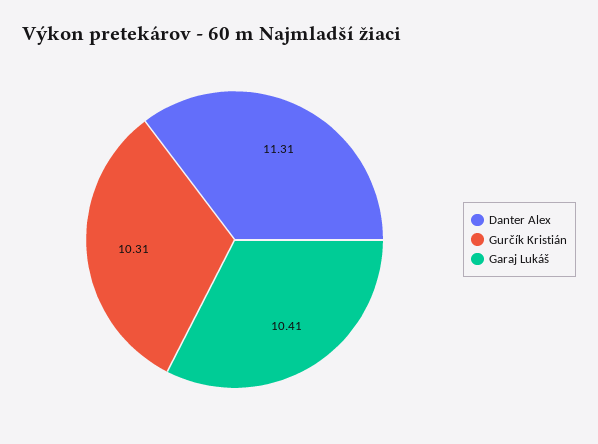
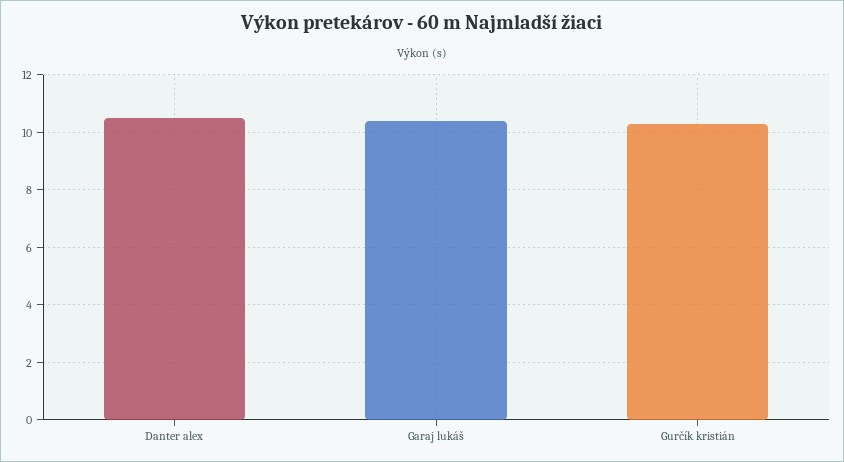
  {
-   "Danter Alex": 11.31,
+   "Danter Alex": 10.5,
    "Gurčík Kristián": 10.31,
    "Garaj Lukáš": 10.41
  }

